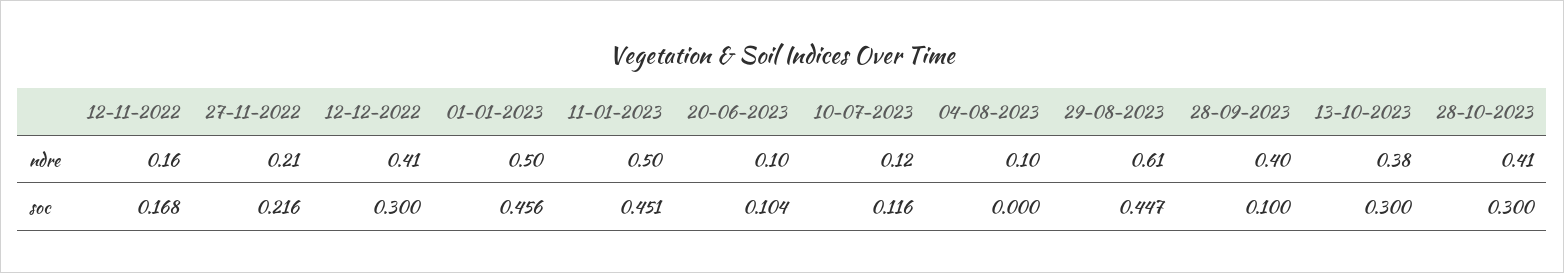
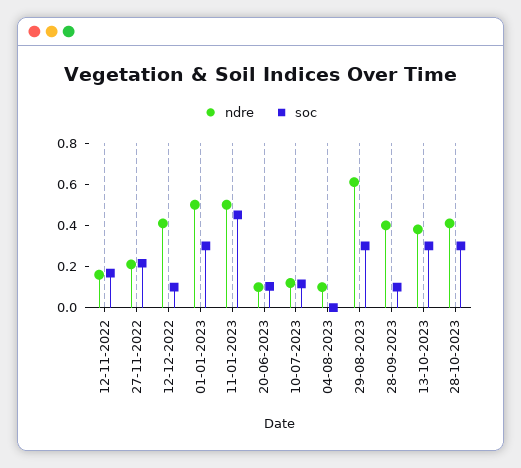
  {
    "ndre": {
      "12-11-2022": 0.16,
      "27-11-2022": 0.21,
      "12-12-2022": 0.41,
      "01-01-2023": 0.5,
      "11-01-2023": 0.5,
      "20-06-2023": 0.1,
      "10-07-2023": 0.12,
      "04-08-2023": 0.1,
      "29-08-2023": 0.61,
      "28-09-2023": 0.4,
      "13-10-2023": 0.38,
      "28-10-2023": 0.41
    },
    "soc": {
      "12-11-2022": 0.168,
      "27-11-2022": 0.216,
-     "12-12-2022": 0.3,
+     "12-12-2022": 0.1,
-     "01-01-2023": 0.456,
+     "01-01-2023": 0.3,
      "11-01-2023": 0.451,
      "20-06-2023": 0.104,
      "10-07-2023": 0.116,
      "04-08-2023": 0,
-     "29-08-2023": 0.447,
+     "29-08-2023": 0.3,
      "28-09-2023": 0.1,
      "13-10-2023": 0.3,
      "28-10-2023": 0.3
    }
  }

